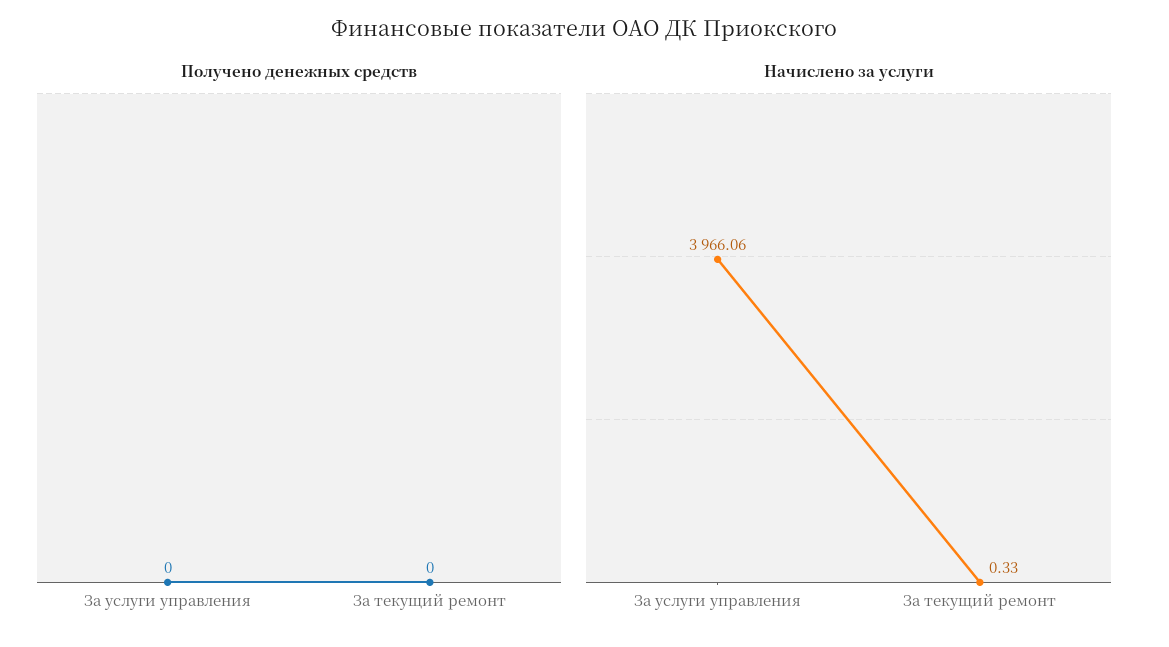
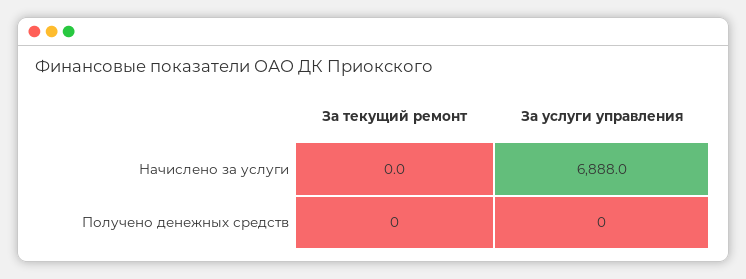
  {
    "Получено денежных средств": {
      "За услуги управления": 0,
      "За текущий ремонт": 0
    },
    "Начислено за услуги": {
-     "За услуги управления": 3966.06,
+     "За услуги управления": 6888,
-     "За текущий ремонт": 0.33
+     "За текущий ремонт": 0
    }
  }

